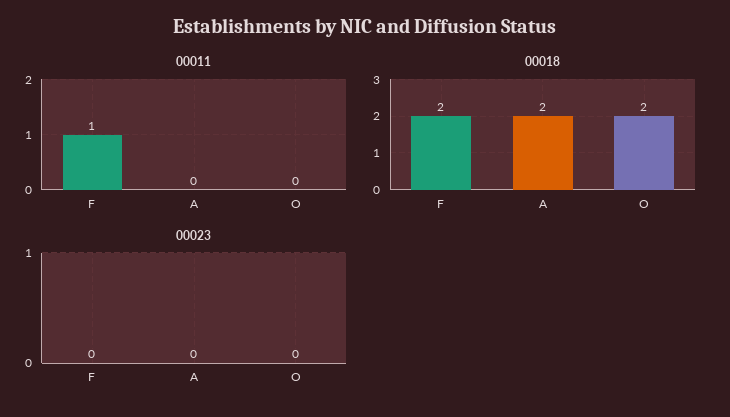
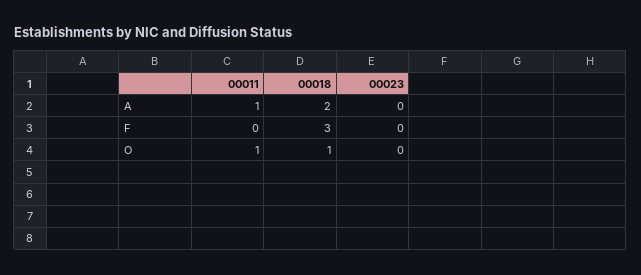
  {
    "00011": {
-     "F": 1,
+     "F": 0,
-     "A": 0,
+     "A": 1,
-     "O": 0
+     "O": 1
    },
    "00018": {
-     "F": 2,
+     "F": 3,
      "A": 2,
-     "O": 2
+     "O": 1
    },
    "00023": {
      "F": 0,
      "A": 0,
      "O": 0
    }
  }

